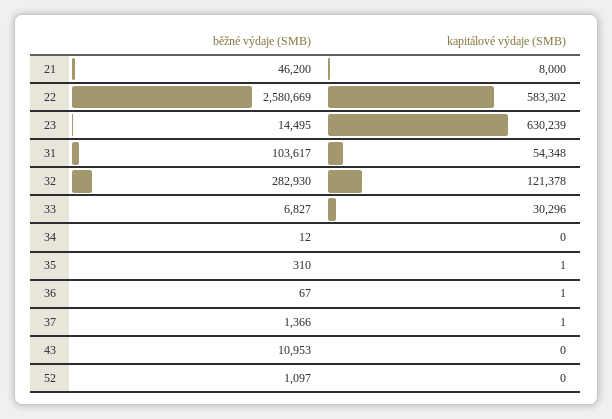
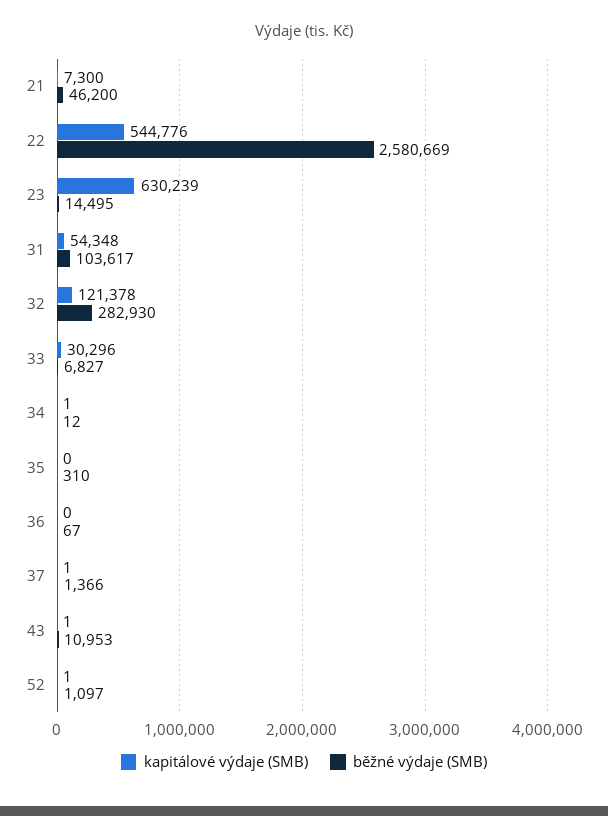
  {
    "běžné výdaje (SMB)": {
      "21": 46200,
      "22": 2580669,
      "23": 14495,
      "31": 103617,
      "32": 282930,
      "33": 6827,
      "34": 12,
      "35": 310,
      "36": 67,
      "37": 1366,
      "43": 10953,
      "52": 1097
    },
    "kapitálové výdaje (SMB)": {
-     "21": 8000,
+     "21": 7300,
-     "22": 583302,
+     "22": 544776,
      "23": 630239,
      "31": 54348,
      "32": 121378,
      "33": 30296,
-     "34": 0,
+     "34": 1,
-     "35": 1,
+     "35": 0,
-     "36": 1,
+     "36": 0,
      "37": 1,
-     "43": 0,
+     "43": 1,
-     "52": 0
+     "52": 1
    }
  }

